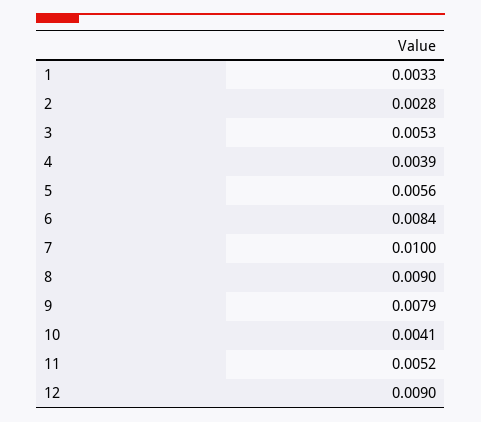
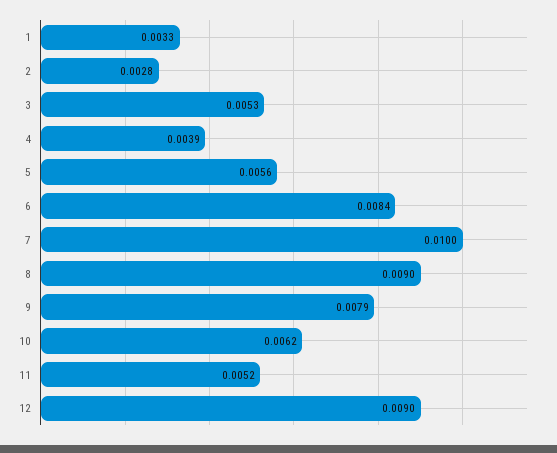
  {
    "1": 0.0033,
    "2": 0.0028,
    "3": 0.0053,
    "4": 0.0039,
    "5": 0.0056,
    "6": 0.0084,
    "7": 0.01,
    "8": 0.009,
    "9": 0.0079,
-   "10": 0.0041,
+   "10": 0.0062,
    "11": 0.0052,
    "12": 0.009
  }

